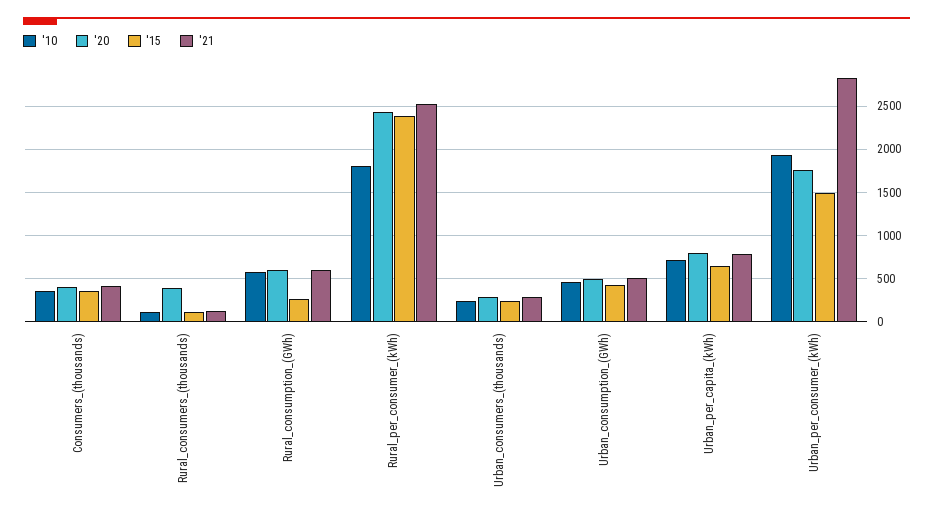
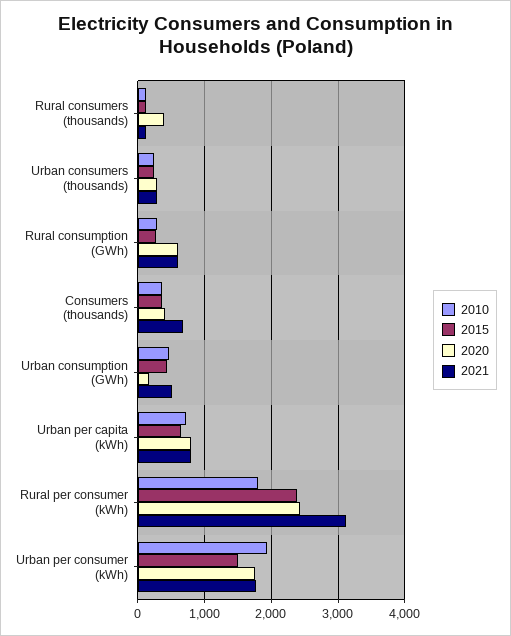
  {
    "'10": {
      "Consumers_(thousands)": 400,
      "Rural_consumers_(thousands)": 100,
-     "Rural_consumption_(GWh)": 600,
+     "Rural_consumption_(GWh)": 300,
      "Rural_per_consumer_(kWh)": 1800,
      "Urban_consumers_(thousands)": 200,
      "Urban_consumption_(GWh)": 500,
      "Urban_per_capita_(kWh)": 700,
      "Urban_per_consumer_(kWh)": 1900
    },
    "'20": {
      "Consumers_(thousands)": 400,
      "Rural_consumers_(thousands)": 400,
      "Rural_consumption_(GWh)": 600,
      "Rural_per_consumer_(kWh)": 2400,
      "Urban_consumers_(thousands)": 300,
-     "Urban_consumption_(GWh)": 500,
+     "Urban_consumption_(GWh)": 200,
      "Urban_per_capita_(kWh)": 800,
      "Urban_per_consumer_(kWh)": 1800
    },
    "'15": {
      "Consumers_(thousands)": 400,
      "Rural_consumers_(thousands)": 100,
      "Rural_consumption_(GWh)": 300,
      "Rural_per_consumer_(kWh)": 2400,
      "Urban_consumers_(thousands)": 200,
      "Urban_consumption_(GWh)": 400,
      "Urban_per_capita_(kWh)": 600,
      "Urban_per_consumer_(kWh)": 1500
    },
    "'21": {
-     "Consumers_(thousands)": 400,
+     "Consumers_(thousands)": 700,
      "Rural_consumers_(thousands)": 100,
      "Rural_consumption_(GWh)": 600,
-     "Rural_per_consumer_(kWh)": 2500,
+     "Rural_per_consumer_(kWh)": 3100,
      "Urban_consumers_(thousands)": 300,
      "Urban_consumption_(GWh)": 500,
      "Urban_per_capita_(kWh)": 800,
-     "Urban_per_consumer_(kWh)": 2800
+     "Urban_per_consumer_(kWh)": 1800
    }
  }

